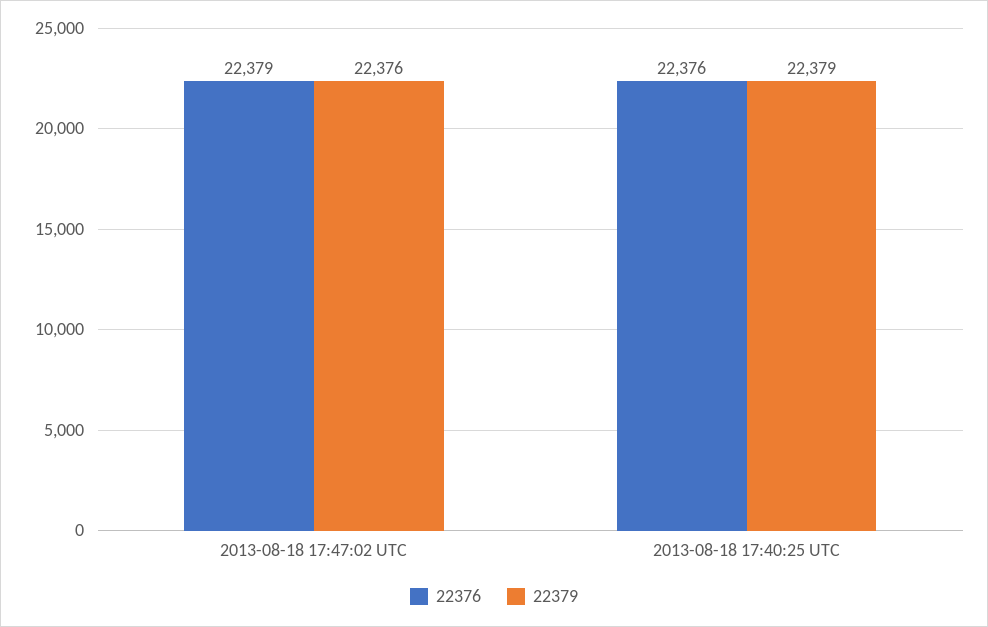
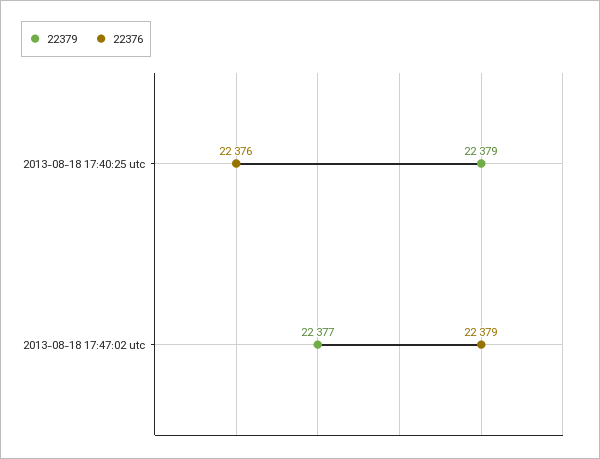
  {
    "22376": {
      "2013-08-18 17:47:02 UTC": 22379,
      "2013-08-18 17:40:25 UTC": 22376
    },
    "22379": {
-     "2013-08-18 17:47:02 UTC": 22376,
+     "2013-08-18 17:47:02 UTC": 22377,
      "2013-08-18 17:40:25 UTC": 22379
    }
  }

